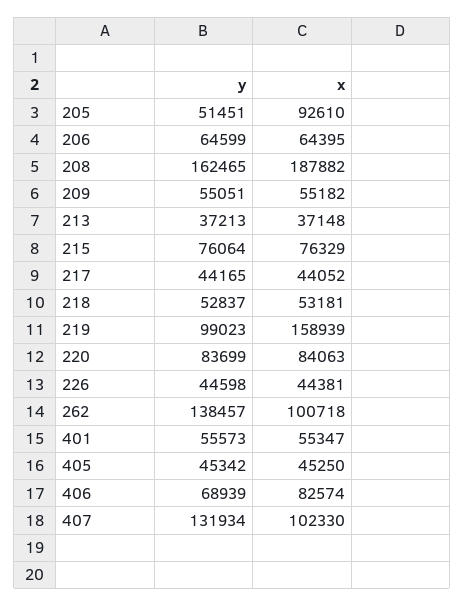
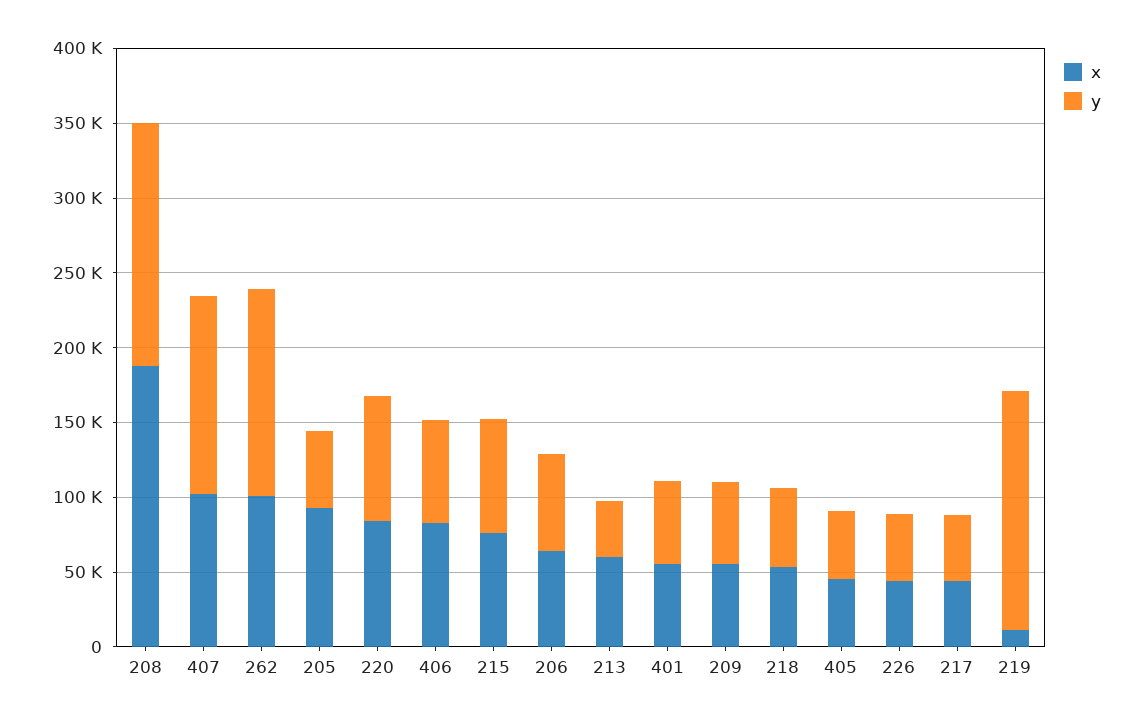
  {
    "y": {
      "205": 51451,
      "206": 64599,
      "208": 162465,
      "209": 55051,
      "213": 37213,
      "215": 76064,
      "217": 44165,
      "218": 52837,
-     "219": 99023,
+     "219": 160000,
      "220": 83699,
      "226": 44598,
      "262": 138457,
      "401": 55573,
      "405": 45342,
      "406": 68939,
      "407": 131934
    },
    "x": {
      "205": 92610,
      "206": 64395,
      "208": 187882,
      "209": 55182,
-     "213": 37148,
+     "213": 60000,
      "215": 76329,
      "217": 44052,
      "218": 53181,
-     "219": 158939,
+     "219": 10000,
      "220": 84063,
      "226": 44381,
      "262": 100718,
      "401": 55347,
      "405": 45250,
      "406": 82574,
      "407": 102330
    }
  }

